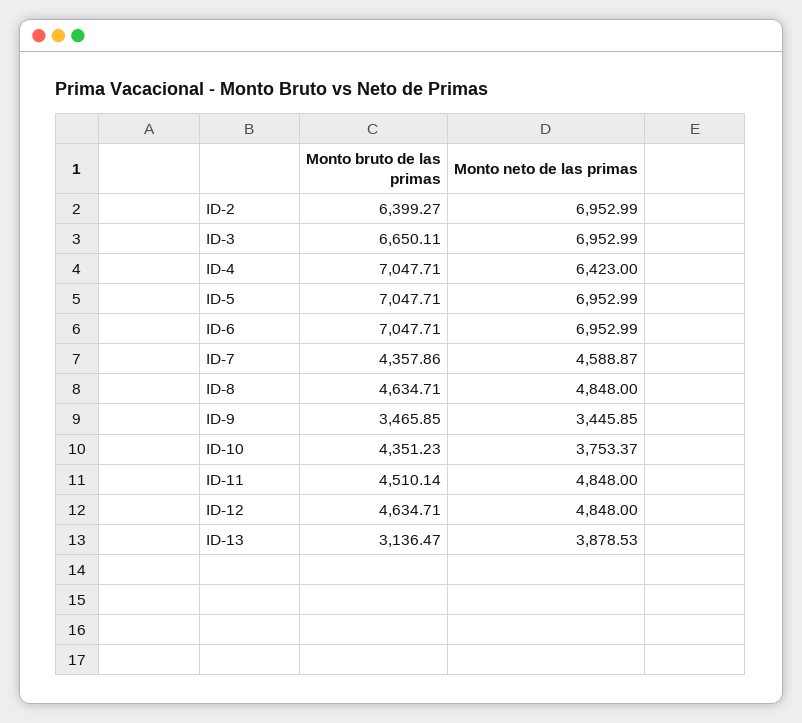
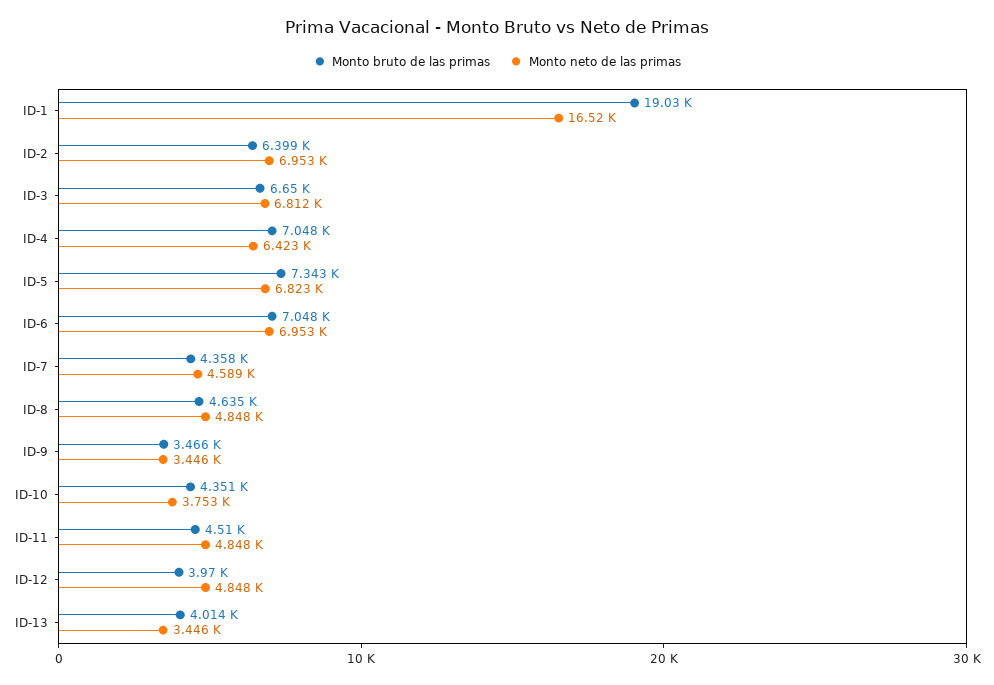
  {
    "Monto bruto de las primas": {
      "ID-2": 6399.27,
      "ID-3": 6650.11,
      "ID-4": 7047.71,
-     "ID-5": 7047.71,
+     "ID-5": 7343,
      "ID-6": 7047.71,
      "ID-7": 4357.86,
      "ID-8": 4634.71,
      "ID-9": 3465.85,
      "ID-10": 4351.23,
      "ID-11": 4510.14,
-     "ID-12": 4634.71,
+     "ID-12": 3970,
-     "ID-13": 3136.47
+     "ID-13": 4014,
+     "ID-1": 19030
    },
    "Monto neto de las primas": {
      "ID-2": 6952.99,
-     "ID-3": 6952.99,
+     "ID-3": 6812,
      "ID-4": 6423,
-     "ID-5": 6952.99,
+     "ID-5": 6823,
      "ID-6": 6952.99,
      "ID-7": 4588.87,
      "ID-8": 4848,
      "ID-9": 3445.85,
      "ID-10": 3753.37,
      "ID-11": 4848,
      "ID-12": 4848,
-     "ID-13": 3878.53
+     "ID-13": 3446,
+     "ID-1": 16520
    }
  }

